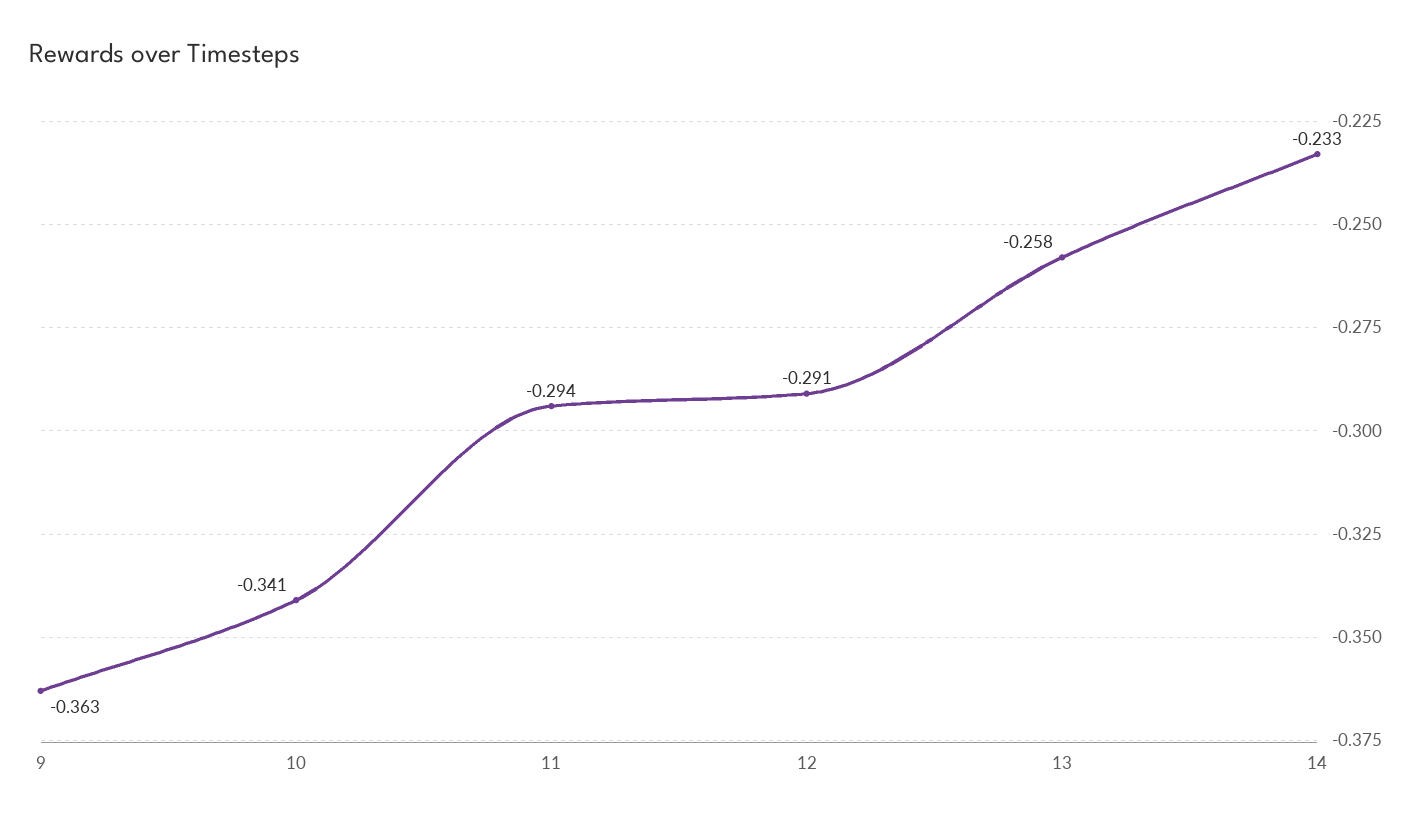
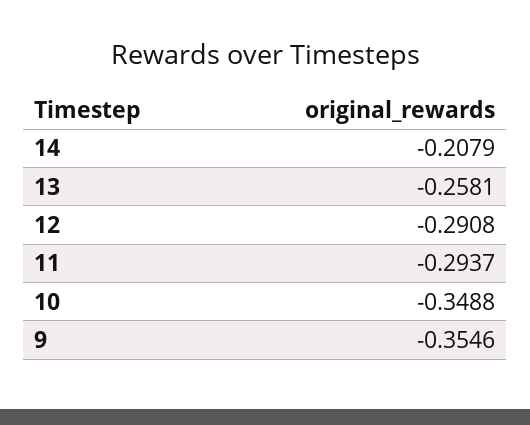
  {
-   "9": -0.363,
+   "9": -0.3546,
-   "10": -0.341,
+   "10": -0.3488,
    "11": -0.2937,
    "12": -0.2908,
    "13": -0.2581,
-   "14": -0.233
+   "14": -0.2079
  }

